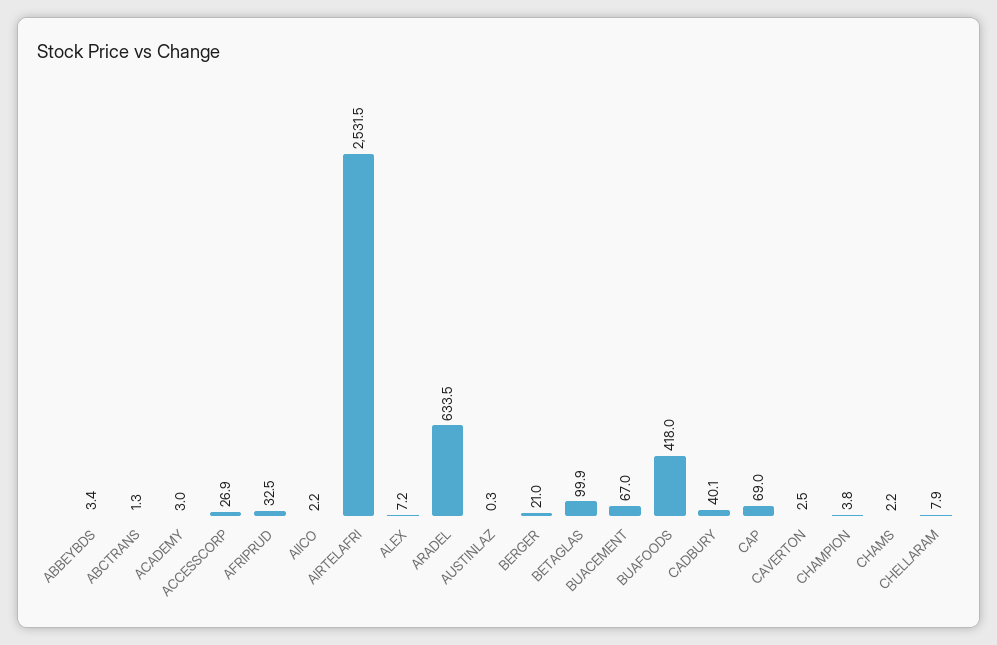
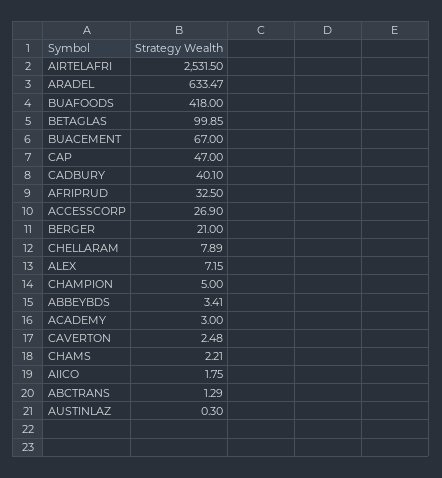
  {
    "ABBEYBDS": 3.41,
    "ABCTRANS": 1.29,
    "ACADEMY": 3,
    "ACCESSCORP": 26.9,
    "AFRIPRUD": 32.5,
-   "AIICO": 2.2,
+   "AIICO": 1.75,
    "AIRTELAFRI": 2531.5,
    "ALEX": 7.15,
    "ARADEL": 633.47,
    "AUSTINLAZ": 0.3,
    "BERGER": 21,
    "BETAGLAS": 99.85,
    "BUACEMENT": 67,
    "BUAFOODS": 418,
    "CADBURY": 40.1,
-   "CAP": 69,
+   "CAP": 47,
    "CAVERTON": 2.48,
-   "CHAMPION": 3.8,
+   "CHAMPION": 5,
    "CHAMS": 2.21,
    "CHELLARAM": 7.89
  }

